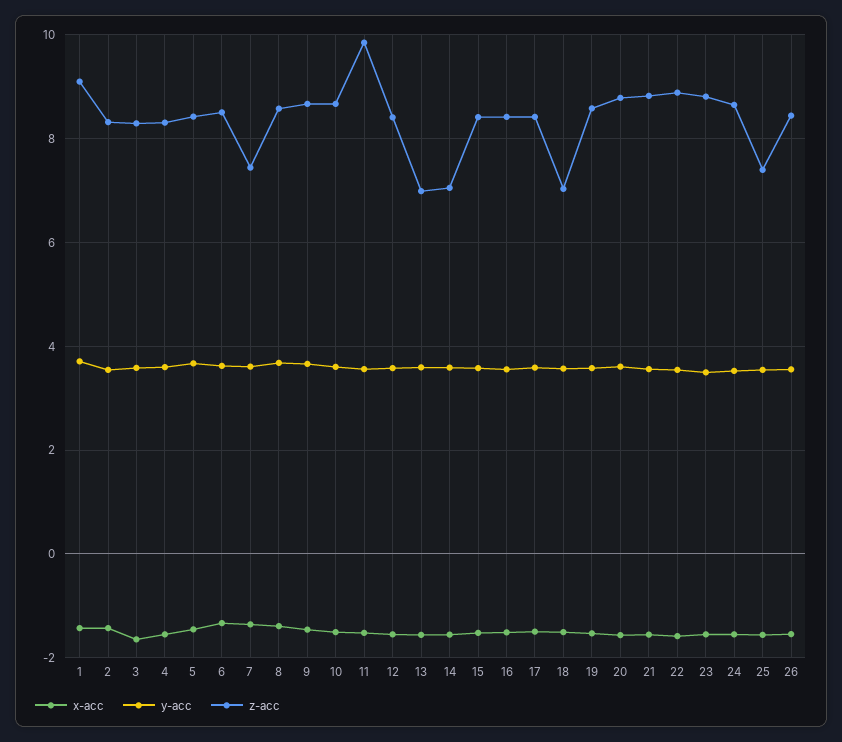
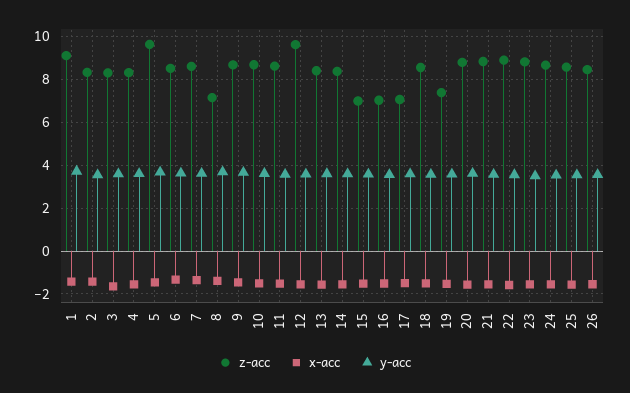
  {
    "x-acc": {
      "1": -1.4,
      "2": -1.4,
      "3": -1.6,
      "4": -1.6,
      "5": -1.4,
      "6": -1.4,
      "7": -1.4,
      "8": -1.4,
      "9": -1.4,
      "10": -1.6,
      "11": -1.6,
      "12": -1.6,
      "13": -1.6,
      "14": -1.6,
      "15": -1.6,
      "16": -1.6,
      "17": -1.4,
      "18": -1.6,
      "19": -1.6,
      "20": -1.6,
      "21": -1.6,
      "22": -1.6,
      "23": -1.6,
      "24": -1.6,
      "25": -1.6,
      "26": -1.6
    },
    "y-acc": {
      "1": 3.8,
      "2": 3.6,
      "3": 3.6,
      "4": 3.6,
      "5": 3.6,
      "6": 3.6,
      "7": 3.6,
      "8": 3.6,
      "9": 3.6,
      "10": 3.6,
      "11": 3.6,
      "12": 3.6,
      "13": 3.6,
      "14": 3.6,
      "15": 3.6,
      "16": 3.6,
      "17": 3.6,
      "18": 3.6,
      "19": 3.6,
      "20": 3.6,
      "21": 3.6,
      "22": 3.6,
      "23": 3.4,
      "24": 3.6,
      "25": 3.6,
      "26": 3.6
    },
    "z-acc": {
      "1": 9.2,
      "2": 8.4,
      "3": 8.2,
      "4": 8.4,
-     "5": 8.4,
+     "5": 9.5,
      "6": 8.6,
-     "7": 7.4,
+     "7": 8.5,
-     "8": 8.6,
+     "8": 7,
      "9": 8.6,
      "10": 8.6,
-     "11": 9.8,
+     "11": 8.5,
-     "12": 8.4,
+     "12": 9.5,
-     "13": 7,
+     "13": 8.5,
-     "14": 7,
+     "14": 8.5,
-     "15": 8.4,
+     "15": 7,
-     "16": 8.4,
+     "16": 7,
-     "17": 8.4,
+     "17": 7,
-     "18": 7,
+     "18": 8.5,
-     "19": 8.6,
+     "19": 7.5,
      "20": 8.8,
      "21": 8.8,
      "22": 8.8,
      "23": 8.8,
      "24": 8.6,
-     "25": 7.4,
+     "25": 8.5,
      "26": 8.4
    }
  }

